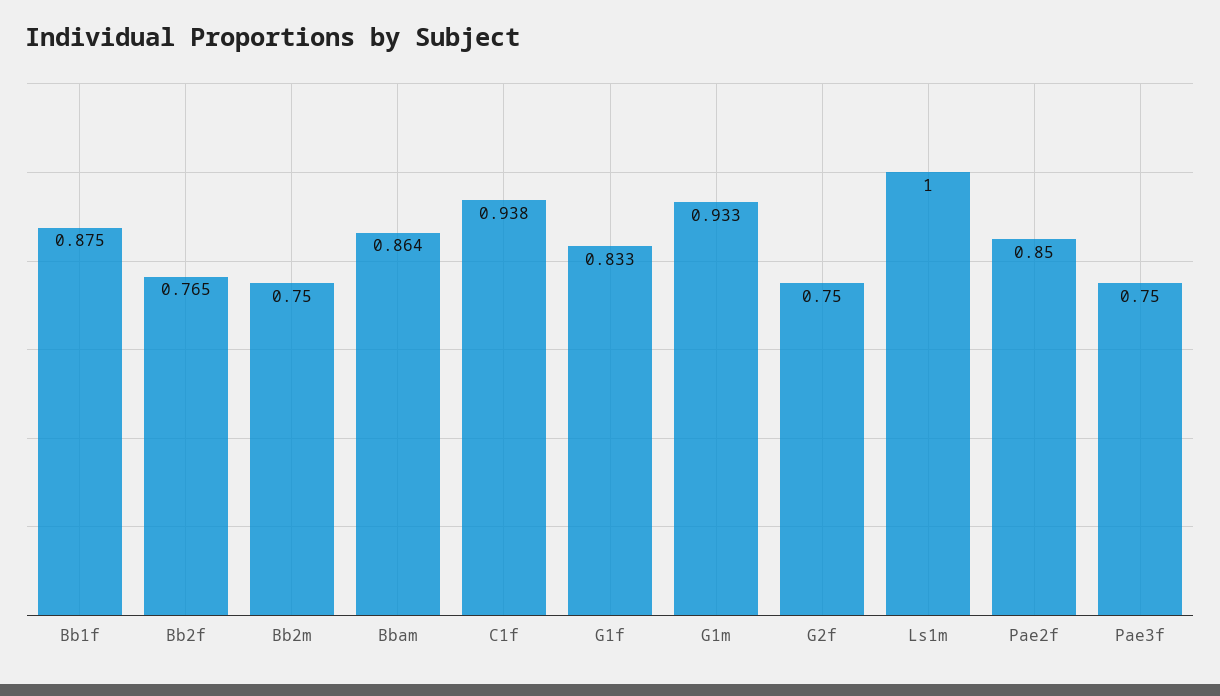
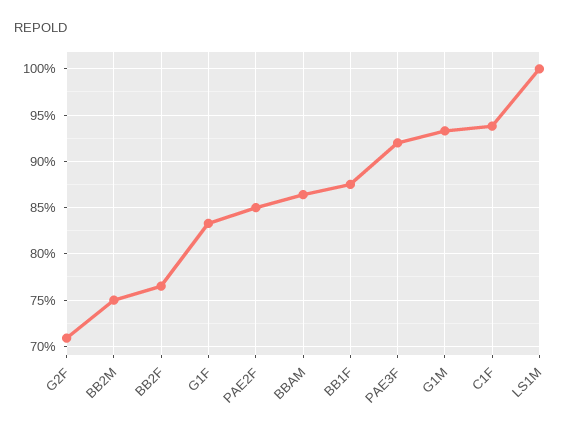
  {
    "Bb1f": 0.875,
    "Bb2f": 0.765,
    "Bb2m": 0.75,
    "Bbam": 0.864,
    "C1f": 0.938,
    "G1f": 0.833,
    "G1m": 0.933,
-   "G2f": 0.75,
+   "G2f": 0.71,
    "Ls1m": 1,
    "Pae2f": 0.85,
-   "Pae3f": 0.75
+   "Pae3f": 0.92
  }

